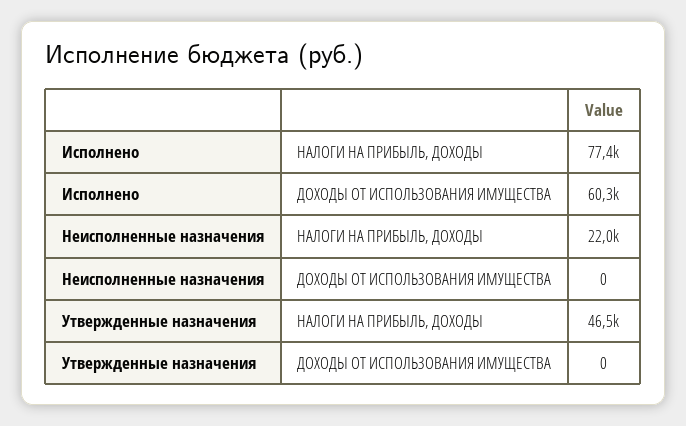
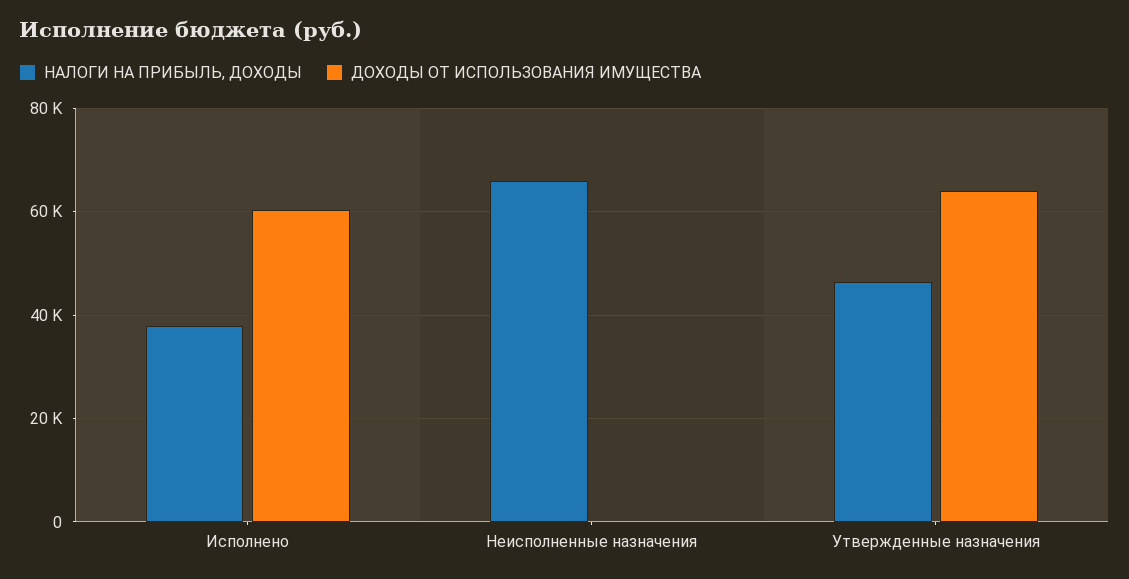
  {
    "НАЛОГИ НА ПРИБЫЛЬ, ДОХОДЫ": {
-     "Исполнено": 77400,
+     "Исполнено": 38000,
-     "Неисполненные назначения": 22000,
+     "Неисполненные назначения": 66000,
      "Утвержденные назначения": 46500
    },
    "ДОХОДЫ ОТ ИСПОЛЬЗОВАНИЯ ИМУЩЕСТВА": {
      "Исполнено": 60300,
      "Неисполненные назначения": 0,
-     "Утвержденные назначения": 0
+     "Утвержденные назначения": 64000
    }
  }

